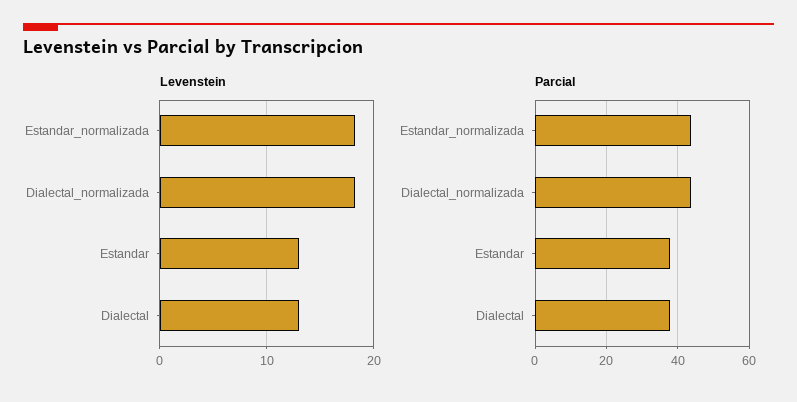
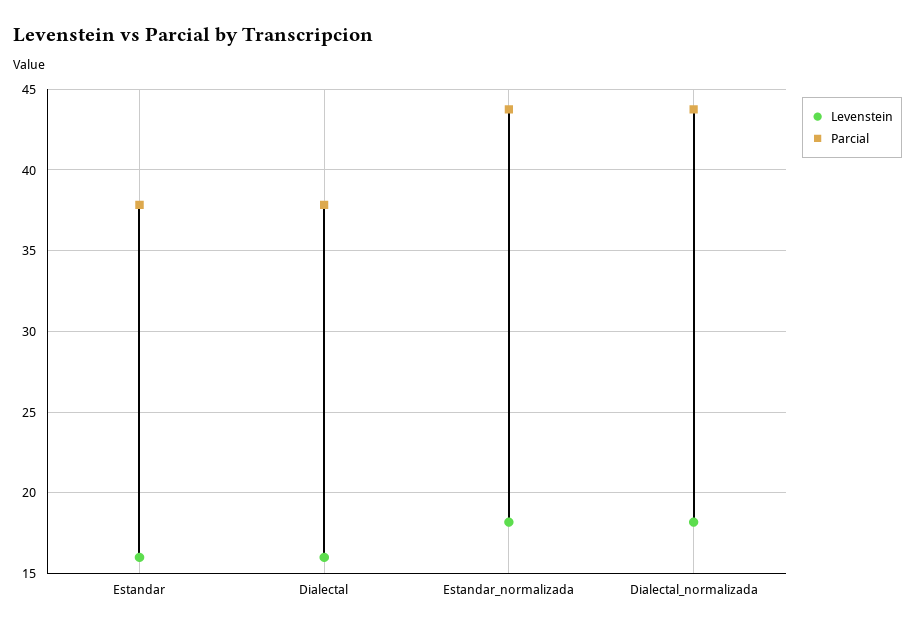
  {
    "Levenstein": {
      "Estandar_normalizada": 18,
      "Dialectal_normalizada": 18,
-     "Estandar": 13,
+     "Estandar": 16,
-     "Dialectal": 13
+     "Dialectal": 16
    },
    "Parcial": {
      "Estandar_normalizada": 44,
      "Dialectal_normalizada": 44,
      "Estandar": 38,
      "Dialectal": 38
    }
  }

